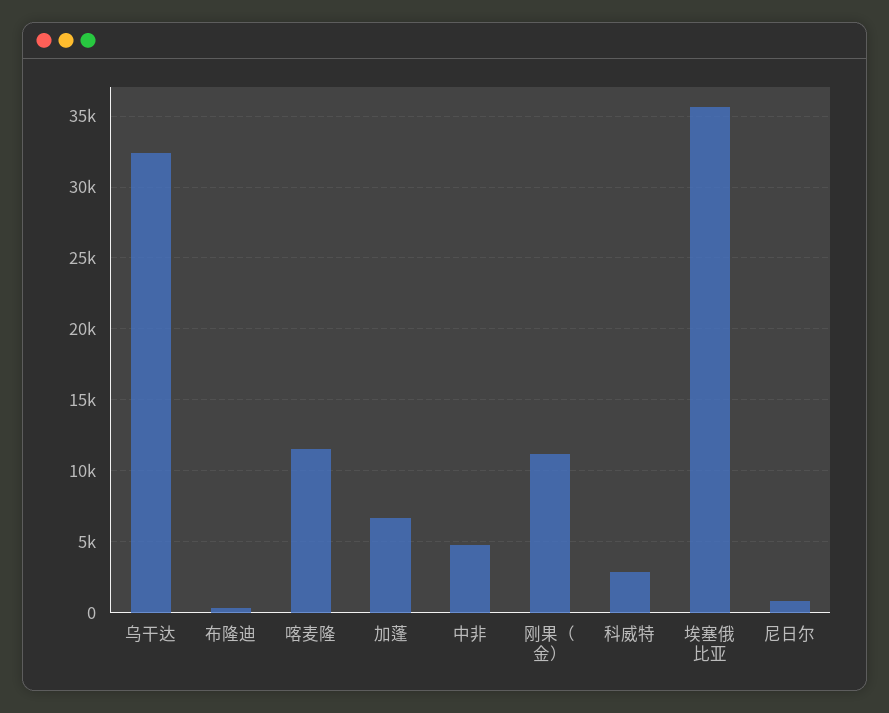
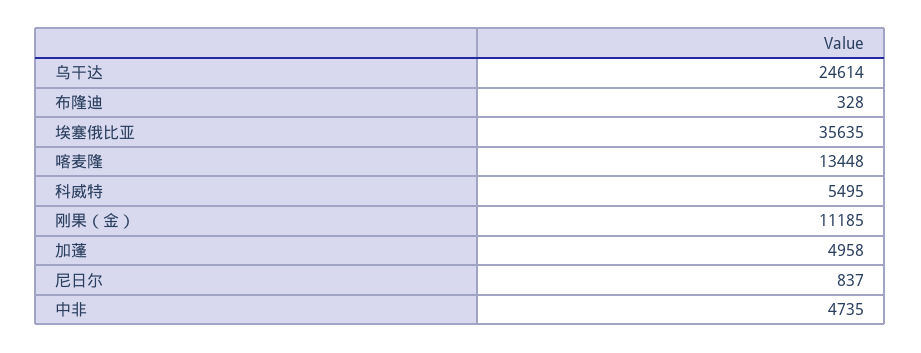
  {
-   "乌干达": 32500,
+   "乌干达": 24614,
    "布隆迪": 328,
-   "喀麦隆": 11500,
+   "喀麦隆": 13448,
-   "加蓬": 6500,
+   "加蓬": 4958,
    "中非": 4735,
    "刚果（金）": 11185,
-   "科威特": 3000,
+   "科威特": 5495,
    "埃塞俄比亚": 35635,
    "尼日尔": 837
  }

